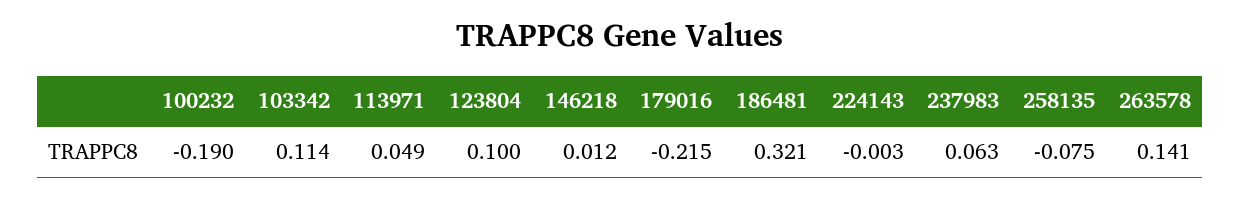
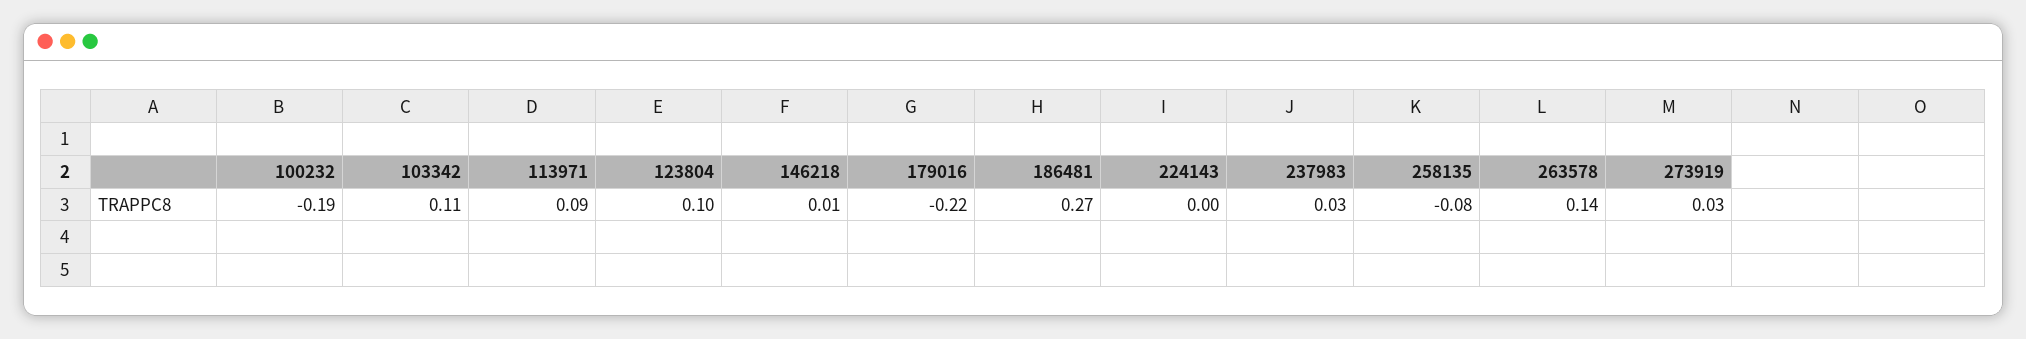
  {
    "100232": -0.19,
    "103342": 0.114,
-   "113971": 0.049,
+   "113971": 0.09,
    "123804": 0.1,
    "146218": 0.012,
    "179016": -0.215,
-   "186481": 0.321,
+   "186481": 0.27,
    "224143": -0.003,
-   "237983": 0.063,
+   "237983": 0.03,
    "258135": -0.075,
-   "263578": 0.141
+   "263578": 0.141,
+   "273919": 0.03
  }

